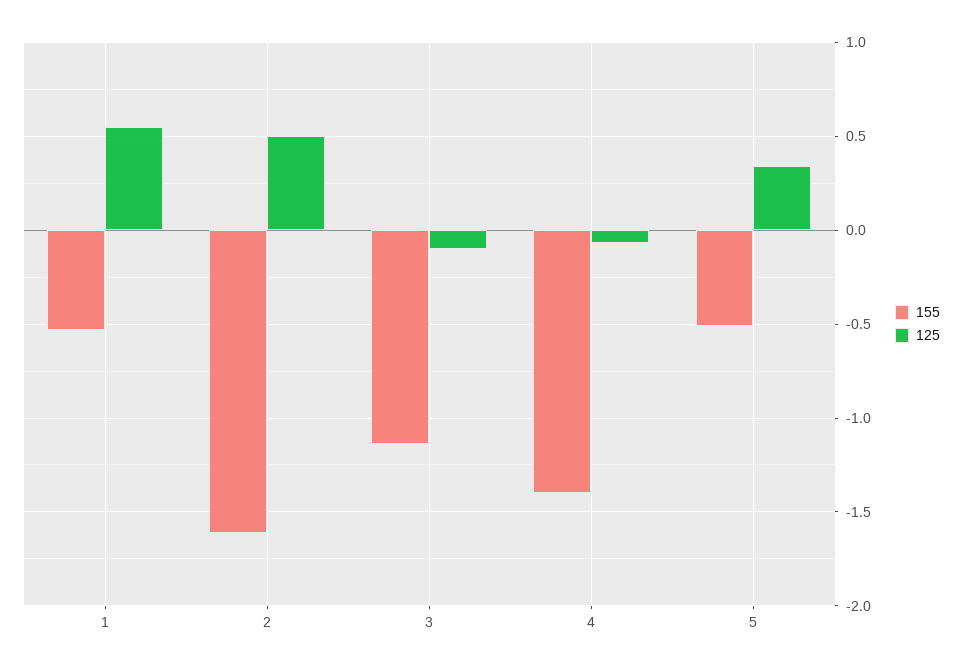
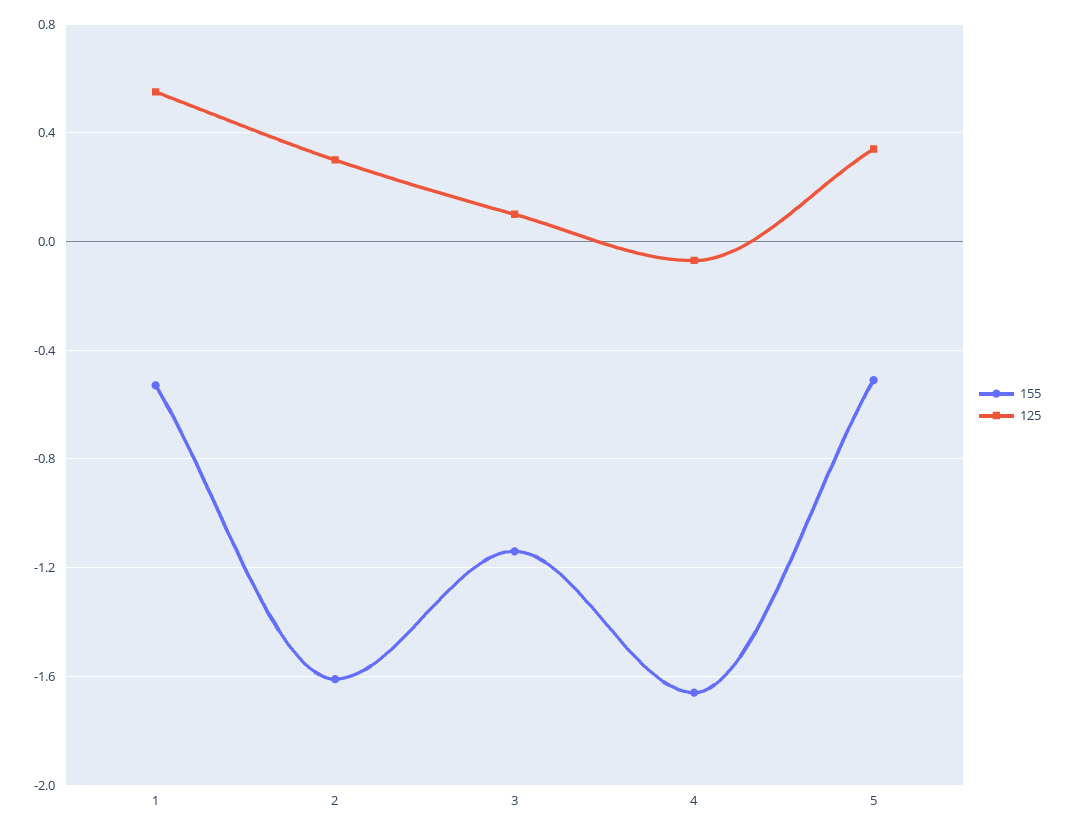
  {
    "155": {
      "1": -0.55,
      "2": -1.6,
      "3": -1.15,
-     "4": -1.4,
+     "4": -1.65,
      "5": -0.5
    },
    "125": {
      "1": 0.55,
-     "2": 0.5,
+     "2": 0.3,
-     "3": -0.1,
+     "3": 0.1,
      "4": -0.05,
      "5": 0.35
    }
  }

